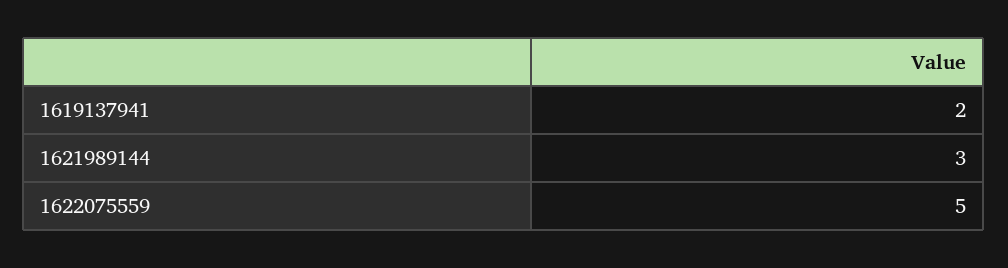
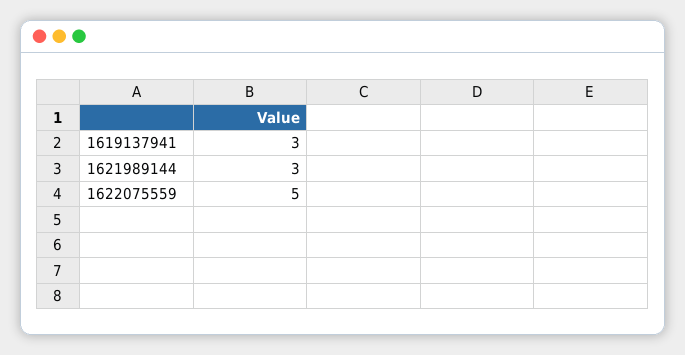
  {
-   "1619137941": 2,
+   "1619137941": 3,
    "1621989144": 3,
    "1622075559": 5
  }

